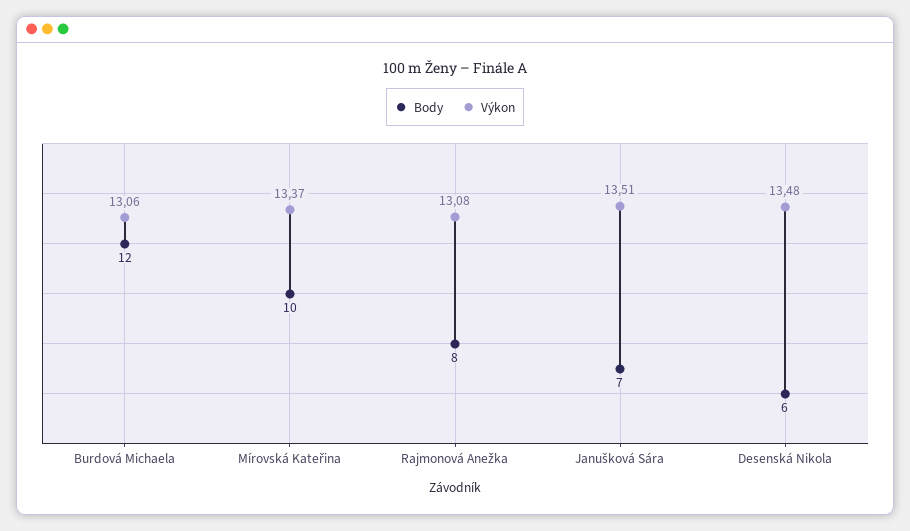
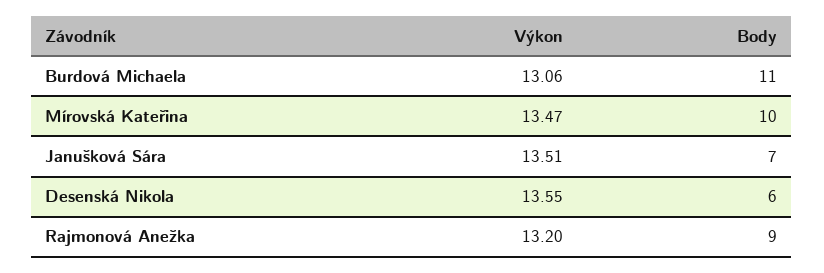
  {
    "Body": {
-     "Burdová Michaela": 12,
+     "Burdová Michaela": 11,
      "Mírovská Kateřina": 10,
-     "Rajmonová Anežka": 8,
+     "Rajmonová Anežka": 9,
      "Janušková Sára": 7,
      "Desenská Nikola": 6
    },
    "Výkon": {
      "Burdová Michaela": 13.06,
-     "Mírovská Kateřina": 13.37,
+     "Mírovská Kateřina": 13.47,
-     "Rajmonová Anežka": 13.08,
+     "Rajmonová Anežka": 13.2,
      "Janušková Sára": 13.51,
-     "Desenská Nikola": 13.48
+     "Desenská Nikola": 13.55
    }
  }

